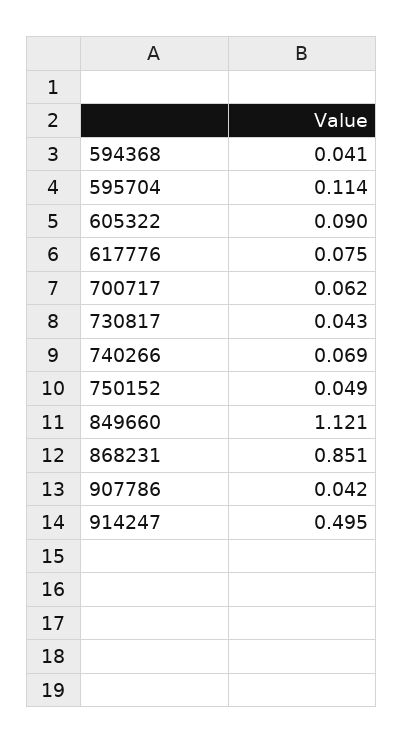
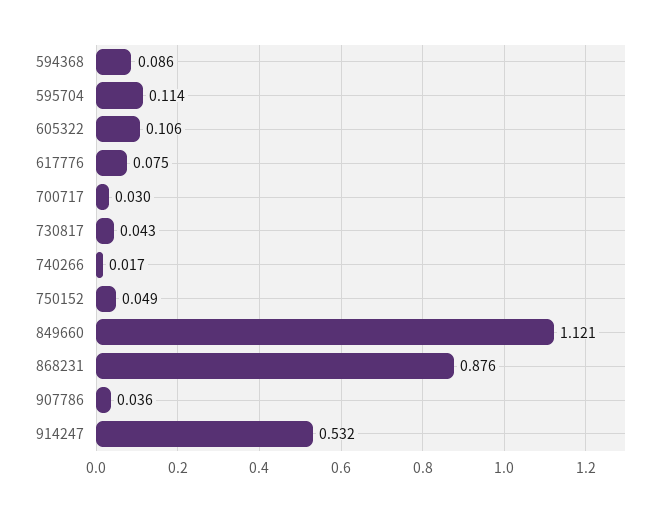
  {
-   "594368": 0.041,
+   "594368": 0.086,
    "595704": 0.114,
-   "605322": 0.09,
+   "605322": 0.106,
    "617776": 0.075,
-   "700717": 0.062,
+   "700717": 0.03,
    "730817": 0.043,
-   "740266": 0.069,
+   "740266": 0.017,
    "750152": 0.049,
    "849660": 1.121,
-   "868231": 0.851,
+   "868231": 0.876,
-   "907786": 0.042,
+   "907786": 0.036,
-   "914247": 0.495
+   "914247": 0.532
  }

